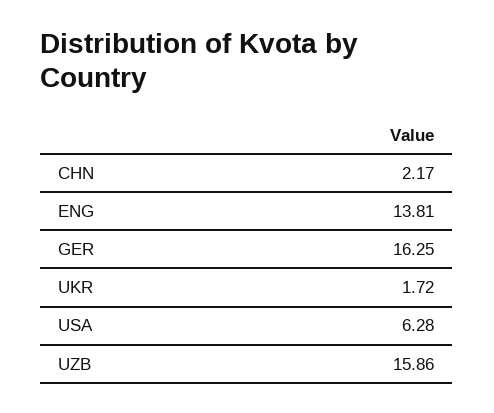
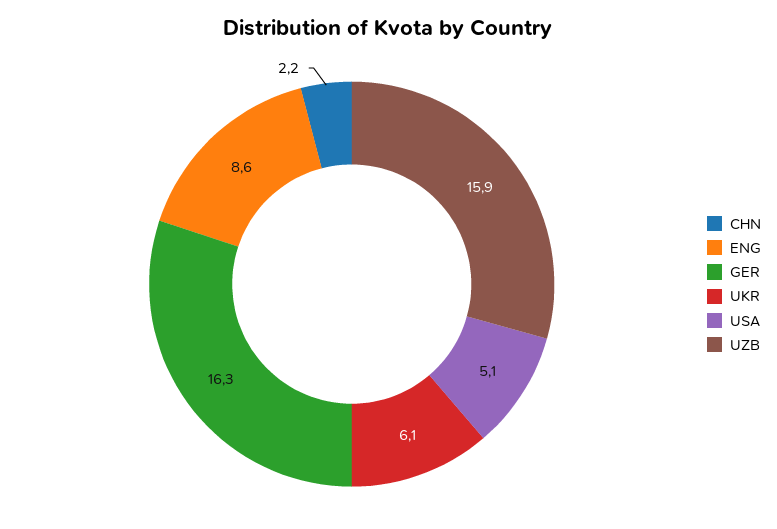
  {
    "CHN": 2.17,
-   "ENG": 13.81,
+   "ENG": 8.6,
    "GER": 16.25,
-   "UKR": 1.72,
+   "UKR": 6.1,
-   "USA": 6.28,
+   "USA": 5.1,
    "UZB": 15.86
  }

